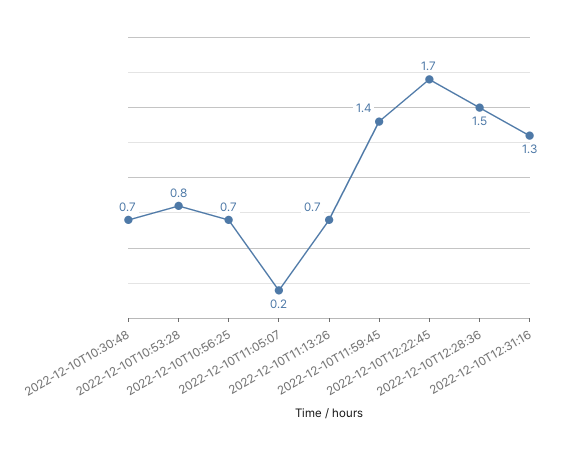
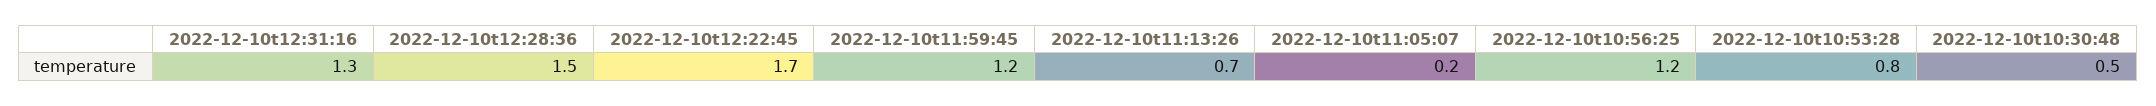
  {
-   "2022-12-10T10:30:48": 0.7,
+   "2022-12-10T10:30:48": 0.5,
    "2022-12-10T10:53:28": 0.8,
-   "2022-12-10T10:56:25": 0.7,
+   "2022-12-10T10:56:25": 1.2,
    "2022-12-10T11:05:07": 0.2,
    "2022-12-10T11:13:26": 0.7,
-   "2022-12-10T11:59:45": 1.4,
+   "2022-12-10T11:59:45": 1.2,
    "2022-12-10T12:22:45": 1.7,
    "2022-12-10T12:28:36": 1.5,
    "2022-12-10T12:31:16": 1.3
  }

